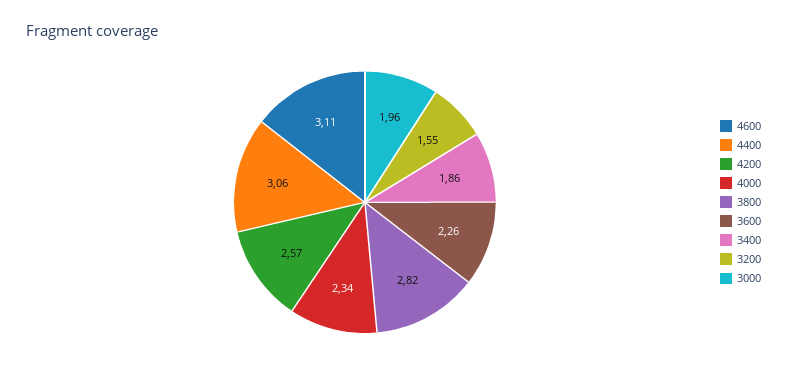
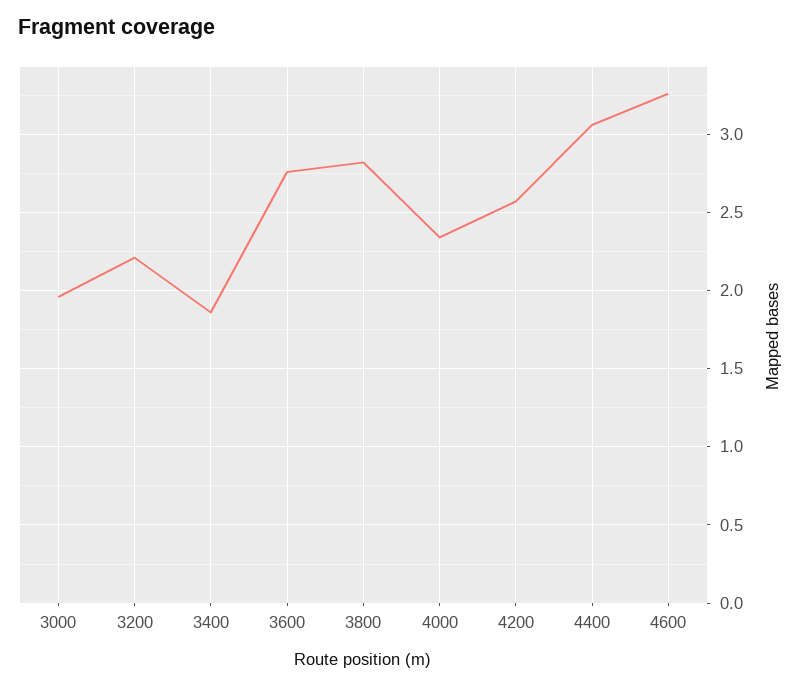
  {
-   "4600": 3.11,
+   "4600": 3.25,
    "4400": 3.06,
    "4200": 2.57,
    "4000": 2.34,
    "3800": 2.82,
-   "3600": 2.26,
+   "3600": 2.75,
    "3400": 1.86,
-   "3200": 1.55,
+   "3200": 2.2,
    "3000": 1.96
  }

